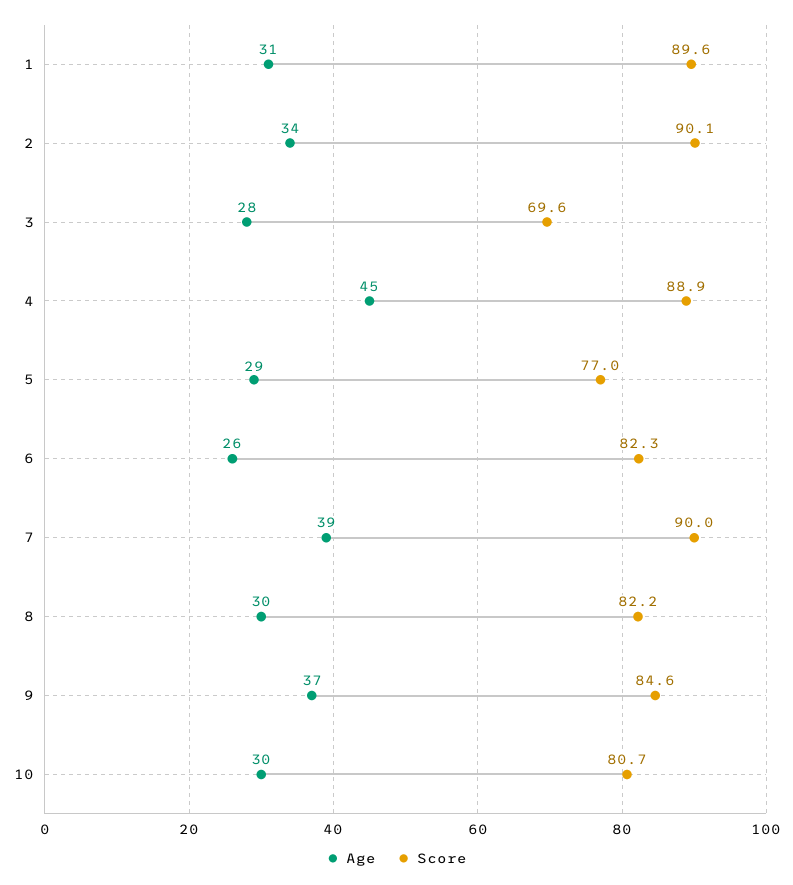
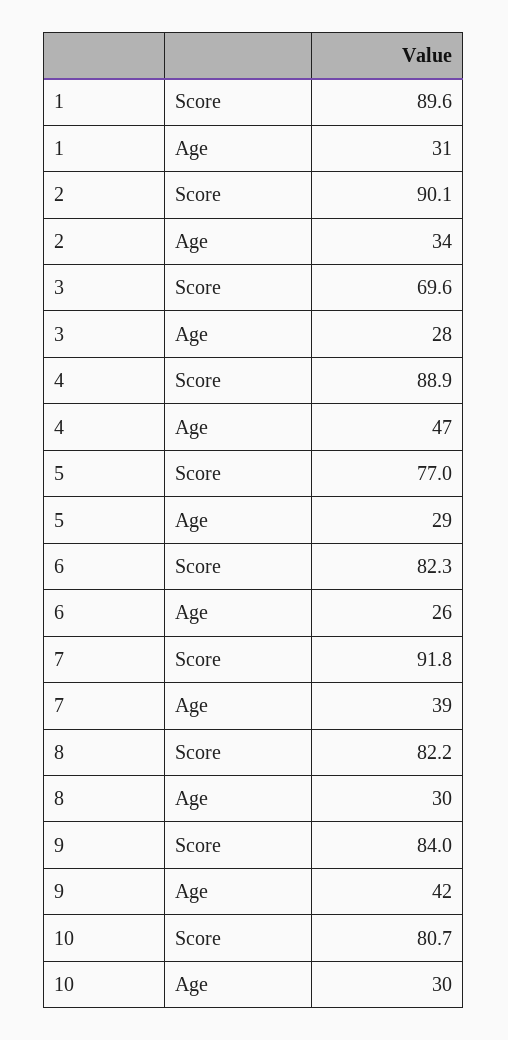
  {
    "Age": {
      "1": 31,
      "2": 34,
      "3": 28,
-     "4": 45,
+     "4": 47,
      "5": 29,
      "6": 26,
      "7": 39,
      "8": 30,
-     "9": 37,
+     "9": 42,
      "10": 30
    },
    "Score": {
      "1": 89.6,
      "2": 90.1,
      "3": 69.6,
      "4": 88.9,
      "5": 77,
      "6": 82.3,
-     "7": 90,
+     "7": 91.8,
      "8": 82.2,
-     "9": 84.6,
+     "9": 84,
      "10": 80.7
    }
  }

